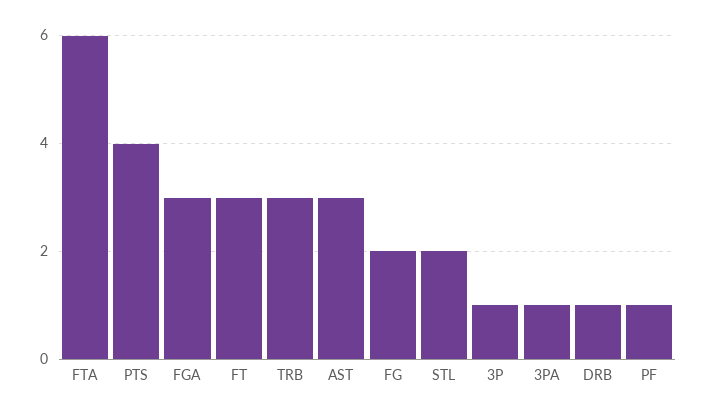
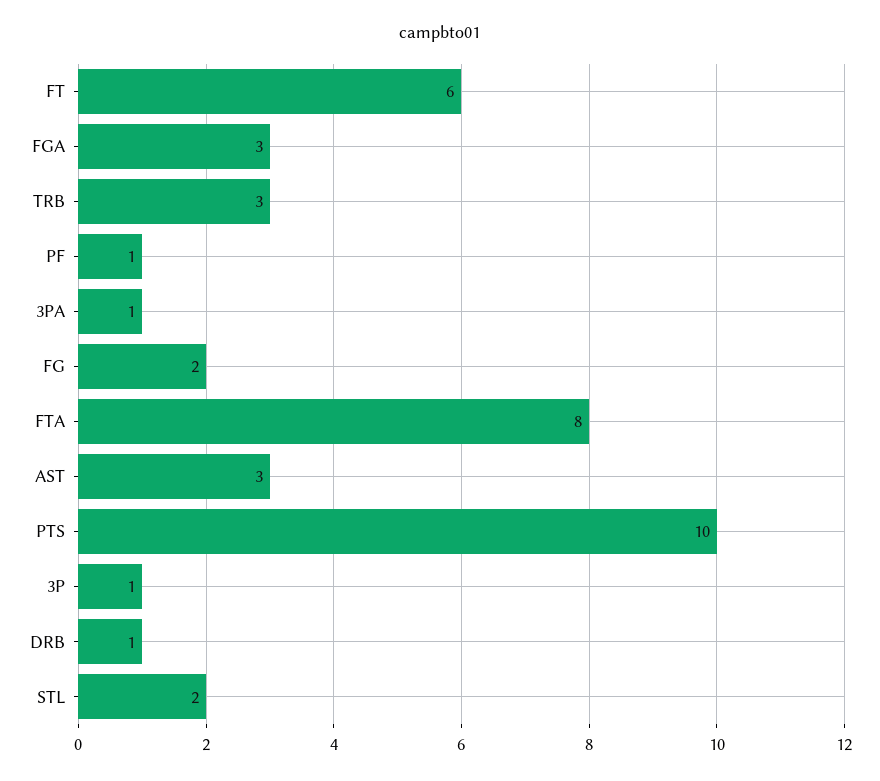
  {
-   "FTA": 6,
+   "FTA": 8,
-   "PTS": 4,
+   "PTS": 10,
    "FGA": 3,
-   "FT": 3,
+   "FT": 6,
    "TRB": 3,
    "AST": 3,
    "FG": 2,
    "STL": 2,
    "3P": 1,
    "3PA": 1,
    "DRB": 1,
    "PF": 1
  }

